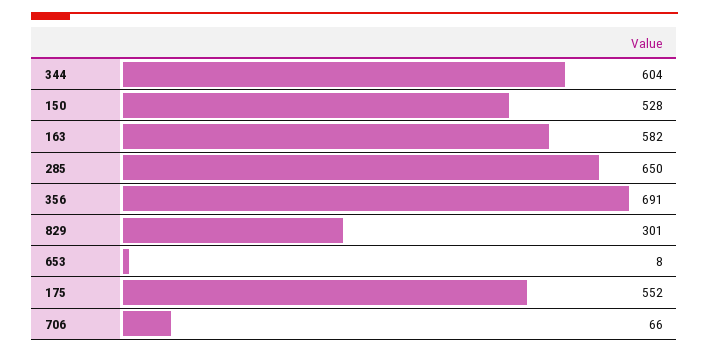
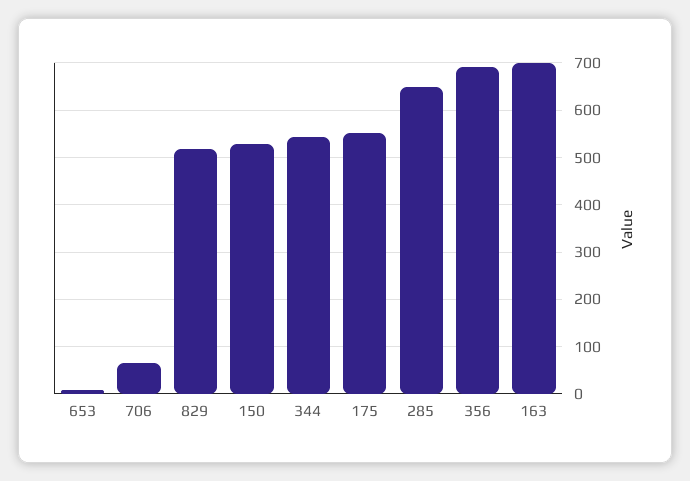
  {
-   "344": 604,
+   "344": 540,
    "150": 528,
-   "163": 582,
+   "163": 700,
    "285": 650,
    "356": 691,
-   "829": 301,
+   "829": 520,
    "653": 8,
    "175": 552,
    "706": 66
  }

